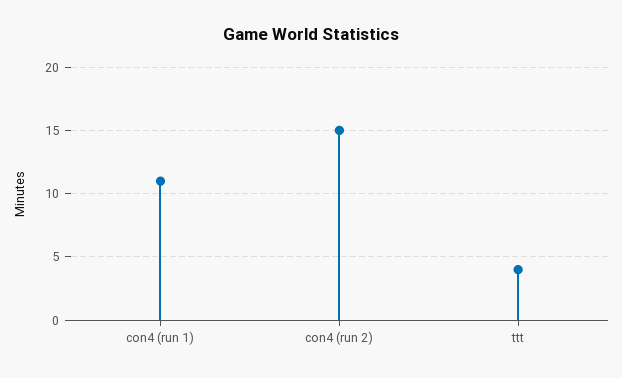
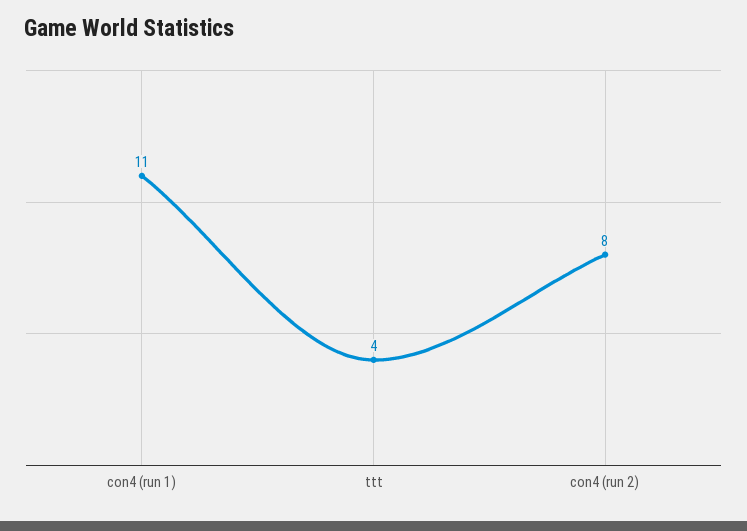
  {
    "con4 (run 1)": 11,
-   "con4 (run 2)": 15,
+   "con4 (run 2)": 8,
    "ttt": 4
  }

